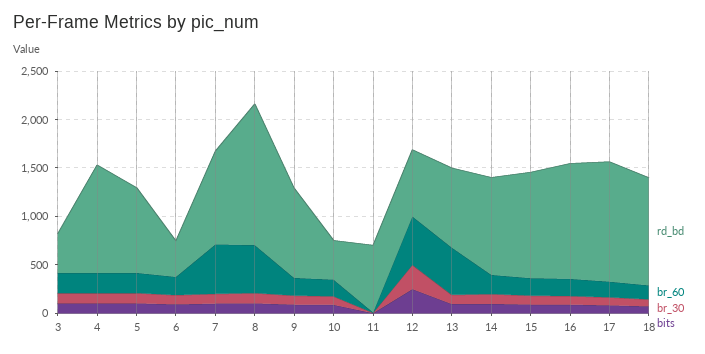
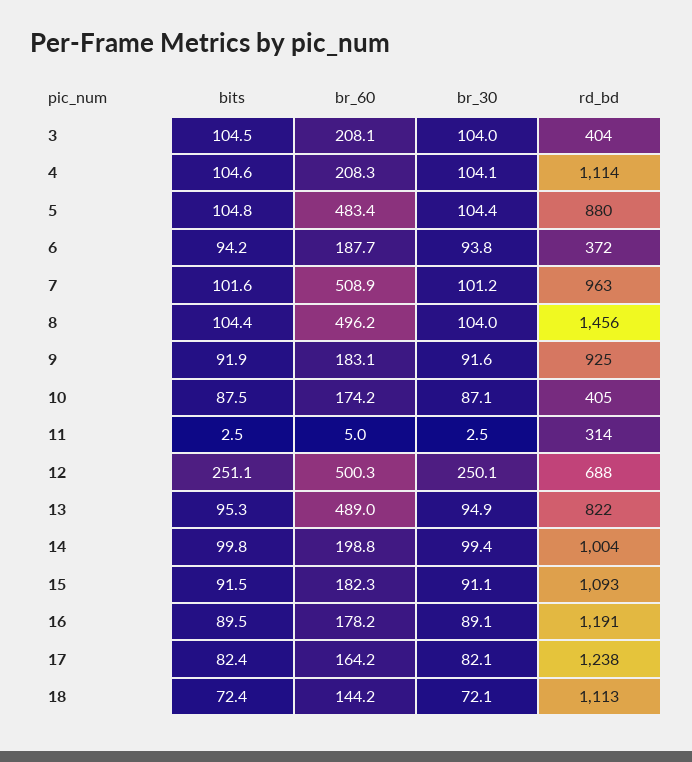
  {
    "rd_bd": {
      "3": 404,
      "4": 1114,
      "5": 880,
      "6": 372,
      "7": 963,
      "8": 1456,
      "9": 925,
      "10": 405,
-     "11": 700,
+     "11": 314,
      "12": 688,
      "13": 822,
      "14": 1004,
      "15": 1093,
      "16": 1191,
      "17": 1238,
      "18": 1113
    },
    "br_60": {
      "3": 208.1,
      "4": 208.3,
-     "5": 200,
+     "5": 483.4,
      "6": 187.7,
      "7": 508.9,
      "8": 496.2,
      "9": 183.1,
      "10": 174.2,
      "11": 5,
      "12": 500.3,
      "13": 489,
      "14": 198.8,
      "15": 182.3,
      "16": 178.2,
      "17": 164.2,
      "18": 144.2
    },
    "br_30": {
      "3": 104,
      "4": 104.1,
      "5": 104.4,
      "6": 93.8,
      "7": 101.2,
      "8": 104,
      "9": 91.6,
      "10": 87.1,
      "11": 2.5,
      "12": 250.1,
      "13": 94.9,
      "14": 99.4,
      "15": 91.1,
      "16": 89.1,
      "17": 82.1,
      "18": 72.1
    },
    "bits": {
      "3": 104.5,
      "4": 104.6,
      "5": 104.8,
      "6": 94.2,
      "7": 101.6,
      "8": 104.4,
      "9": 91.9,
      "10": 87.5,
      "11": 2.5,
      "12": 251.1,
      "13": 95.3,
      "14": 99.8,
      "15": 91.5,
      "16": 89.5,
      "17": 82.4,
      "18": 72.4
    }
  }

